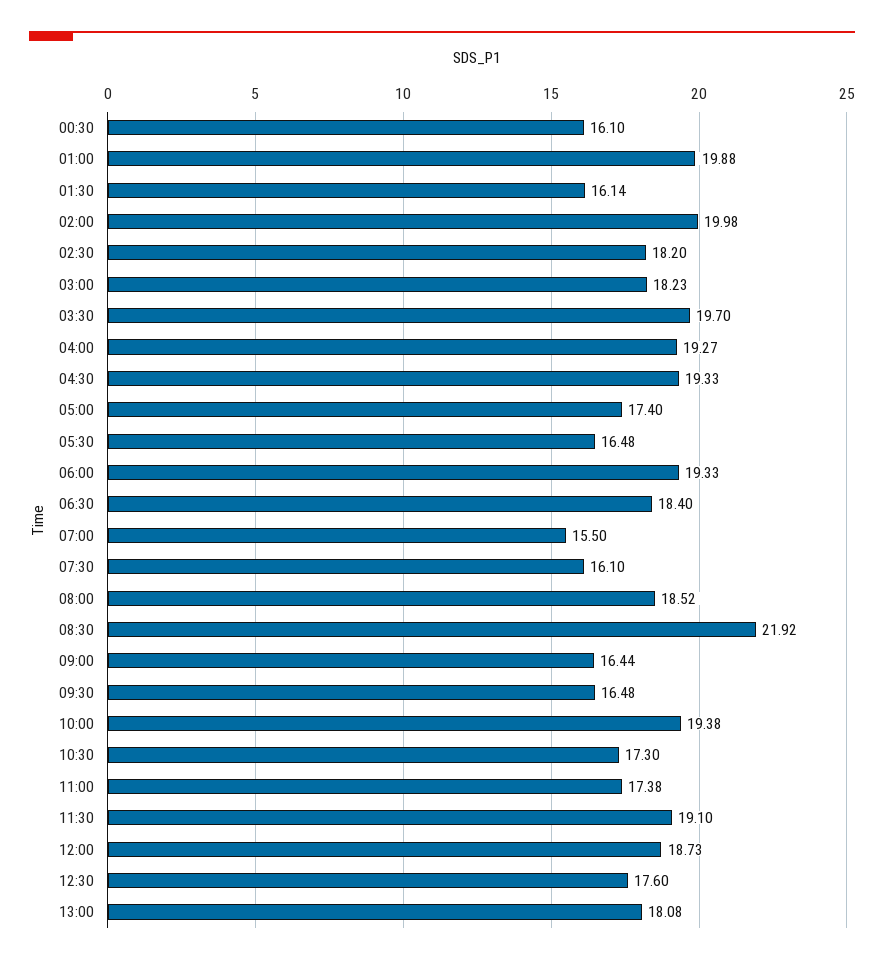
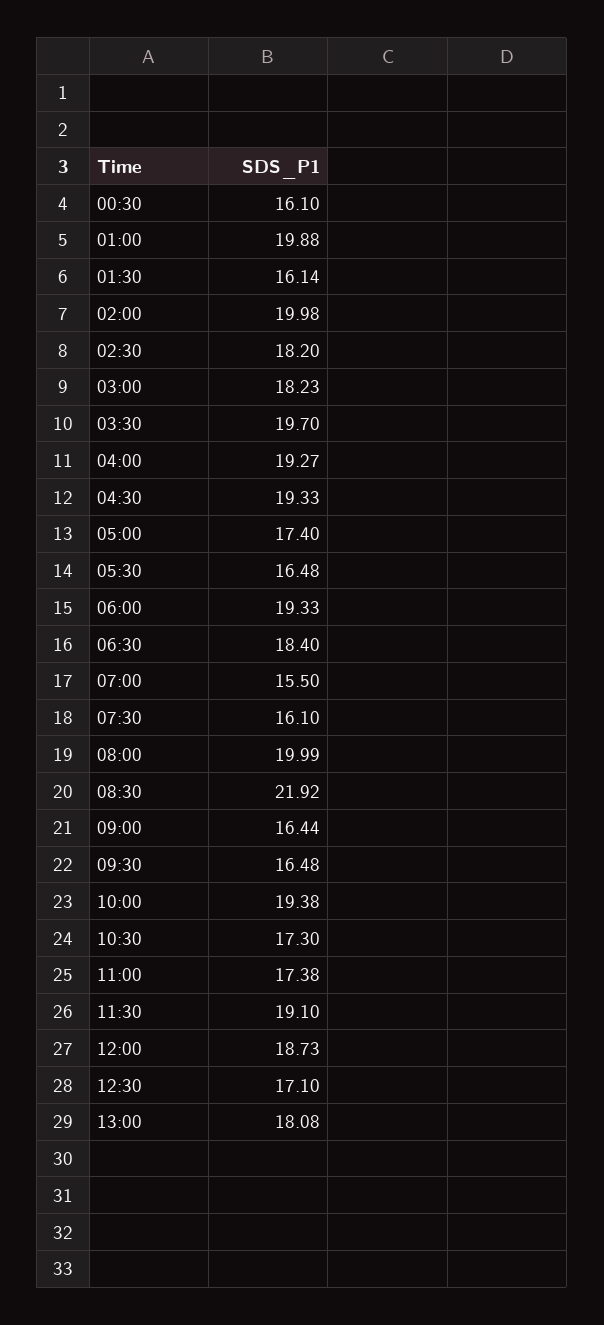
  {
    "00:30": 16.1,
    "01:00": 19.88,
    "01:30": 16.14,
    "02:00": 19.98,
    "02:30": 18.2,
    "03:00": 18.23,
    "03:30": 19.7,
    "04:00": 19.27,
    "04:30": 19.33,
    "05:00": 17.4,
    "05:30": 16.48,
    "06:00": 19.33,
    "06:30": 18.4,
    "07:00": 15.5,
    "07:30": 16.1,
-   "08:00": 18.52,
+   "08:00": 19.99,
    "08:30": 21.92,
    "09:00": 16.44,
    "09:30": 16.48,
    "10:00": 19.38,
    "10:30": 17.3,
    "11:00": 17.38,
    "11:30": 19.1,
    "12:00": 18.73,
-   "12:30": 17.6,
+   "12:30": 17.1,
    "13:00": 18.08
  }

